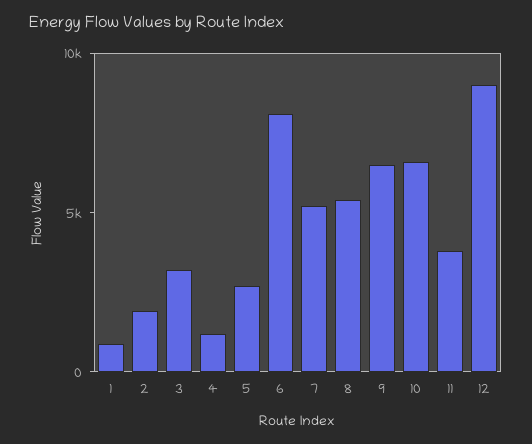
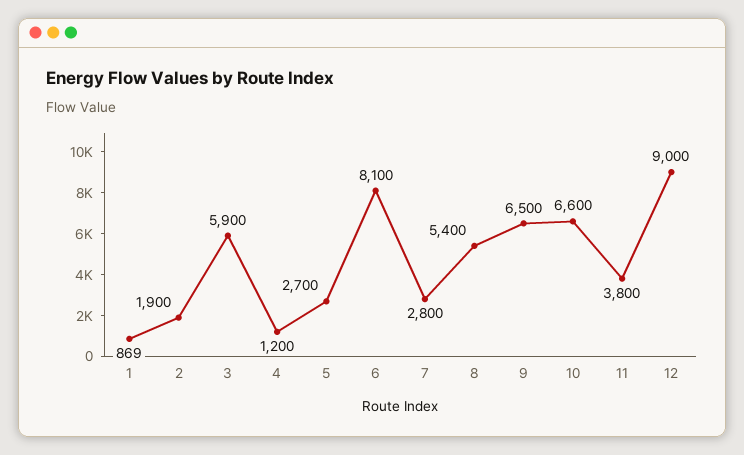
  {
    "1": 869,
    "2": 1900,
-   "3": 3000,
+   "3": 5900,
    "4": 1200,
    "5": 2700,
    "6": 8100,
-   "7": 5000,
+   "7": 2800,
    "8": 5400,
    "9": 6500,
    "10": 6600,
    "11": 3800,
    "12": 9000
  }

